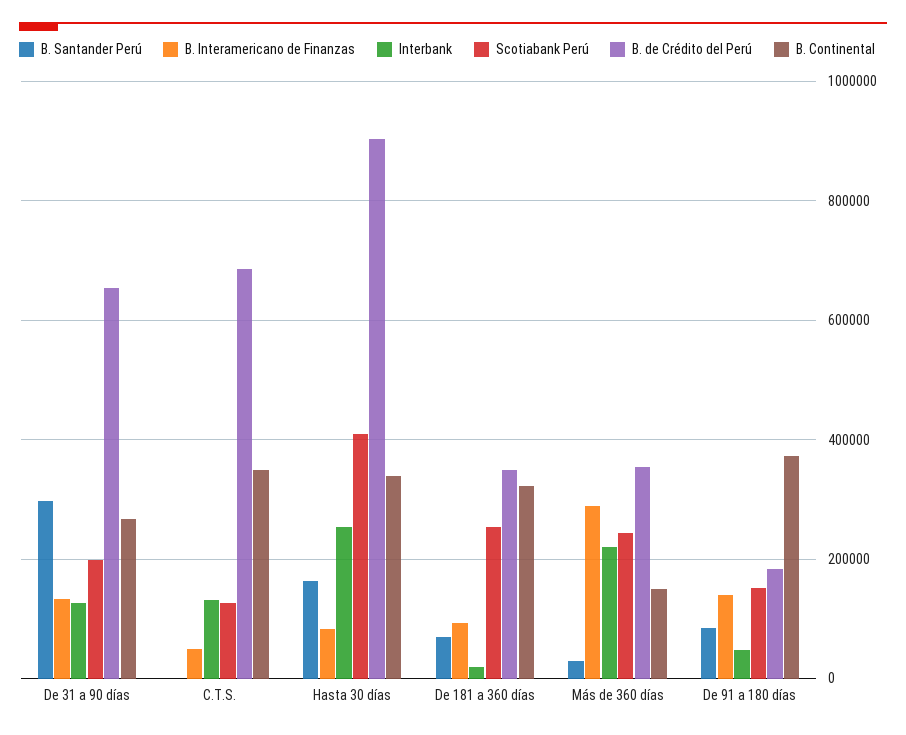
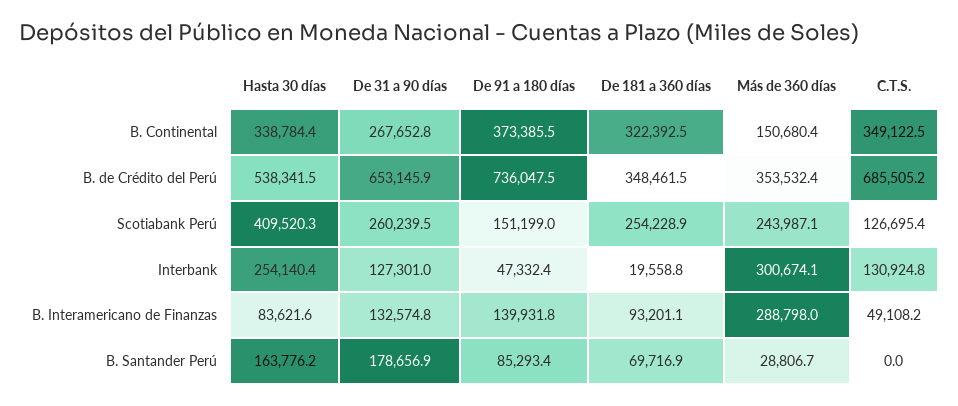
  {
    "B. Santander Perú": {
-     "De 31 a 90 días": 300000,
+     "De 31 a 90 días": 178656.9,
      "C.T.S.": 0,
      "Hasta 30 días": 163776.2,
      "De 181 a 360 días": 69716.9,
      "Más de 360 días": 28806.7,
      "De 91 a 180 días": 85293.4
    },
    "B. Interamericano de Finanzas": {
      "De 31 a 90 días": 132574.8,
      "C.T.S.": 49108.2,
      "Hasta 30 días": 83621.6,
      "De 181 a 360 días": 93201.1,
      "Más de 360 días": 288798,
      "De 91 a 180 días": 139931.8
    },
    "Interbank": {
      "De 31 a 90 días": 127301,
      "C.T.S.": 130924.8,
      "Hasta 30 días": 254140.4,
      "De 181 a 360 días": 19558.8,
-     "Más de 360 días": 220000,
+     "Más de 360 días": 300674.1,
      "De 91 a 180 días": 47332.4
    },
    "Scotiabank Perú": {
-     "De 31 a 90 días": 200000,
+     "De 31 a 90 días": 260239.5,
      "C.T.S.": 126695.4,
      "Hasta 30 días": 409520.3,
      "De 181 a 360 días": 254228.9,
      "Más de 360 días": 243987.1,
      "De 91 a 180 días": 151199
    },
    "B. de Crédito del Perú": {
      "De 31 a 90 días": 653145.9,
      "C.T.S.": 685505.2,
-     "Hasta 30 días": 900000,
+     "Hasta 30 días": 538341.5,
      "De 181 a 360 días": 348461.5,
      "Más de 360 días": 353532.4,
-     "De 91 a 180 días": 180000
+     "De 91 a 180 días": 736047.5
    },
    "B. Continental": {
      "De 31 a 90 días": 267652.8,
      "C.T.S.": 349122.5,
      "Hasta 30 días": 338784.4,
      "De 181 a 360 días": 322392.5,
      "Más de 360 días": 150680.4,
      "De 91 a 180 días": 373385.5
    }
  }

